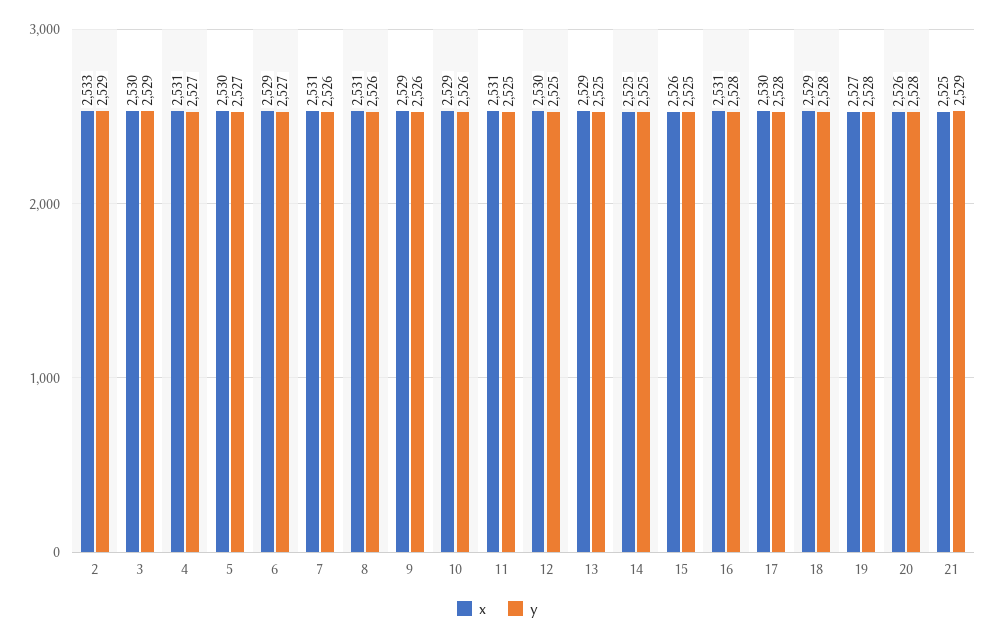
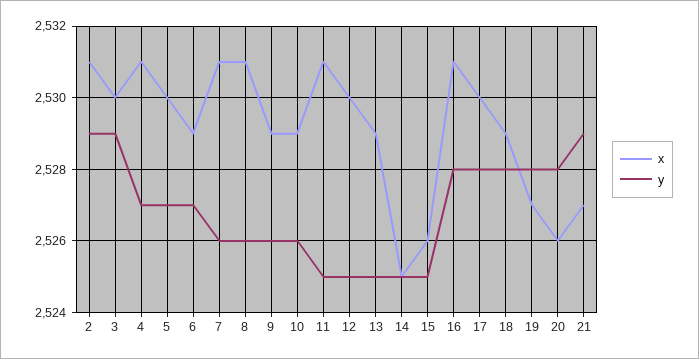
  {
    "x": {
-     "2": 2533,
+     "2": 2531,
      "3": 2530,
      "4": 2531,
      "5": 2530,
      "6": 2529,
      "7": 2531,
      "8": 2531,
      "9": 2529,
      "10": 2529,
      "11": 2531,
      "12": 2530,
      "13": 2529,
      "14": 2525,
      "15": 2526,
      "16": 2531,
      "17": 2530,
      "18": 2529,
      "19": 2527,
      "20": 2526,
-     "21": 2525
+     "21": 2527
    },
    "y": {
      "2": 2529,
      "3": 2529,
      "4": 2527,
      "5": 2527,
      "6": 2527,
      "7": 2526,
      "8": 2526,
      "9": 2526,
      "10": 2526,
      "11": 2525,
      "12": 2525,
      "13": 2525,
      "14": 2525,
      "15": 2525,
      "16": 2528,
      "17": 2528,
      "18": 2528,
      "19": 2528,
      "20": 2528,
      "21": 2529
    }
  }

